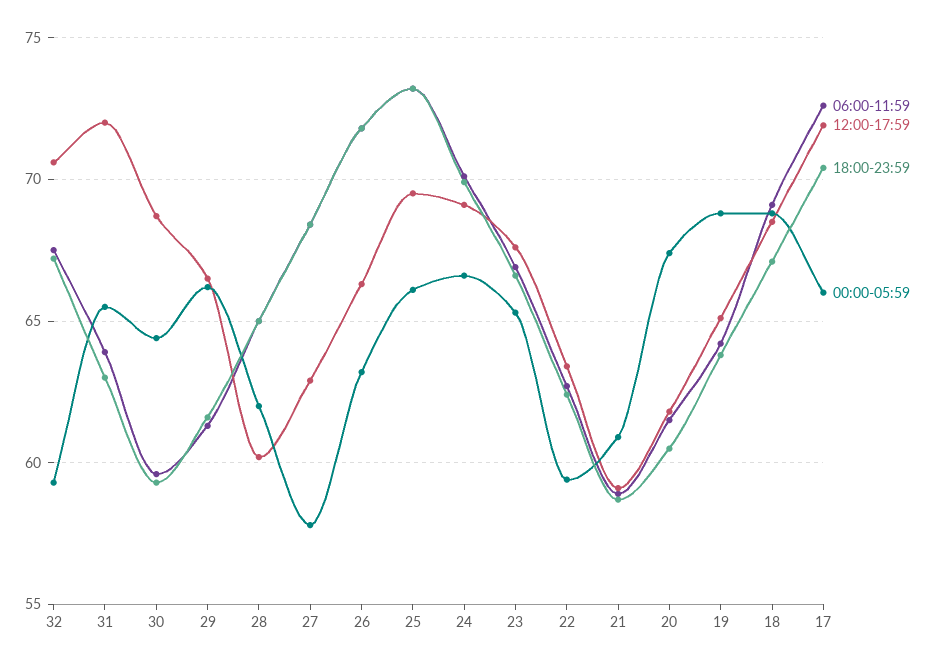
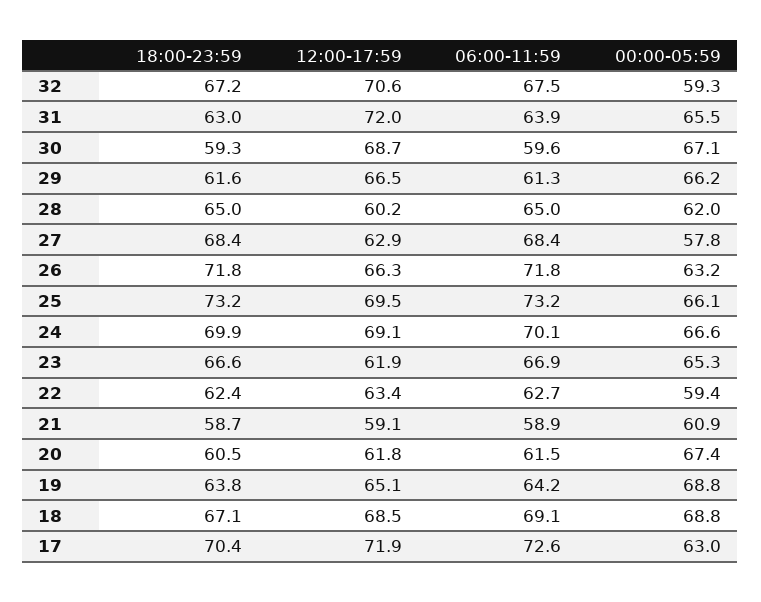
  {
    "06:00-11:59": {
      "32": 67.5,
      "31": 63.9,
      "30": 59.6,
      "29": 61.3,
      "28": 65,
      "27": 68.4,
      "26": 71.8,
      "25": 73.2,
      "24": 70.1,
      "23": 66.9,
      "22": 62.7,
      "21": 58.9,
      "20": 61.5,
      "19": 64.2,
      "18": 69.1,
      "17": 72.6
    },
    "12:00-17:59": {
      "32": 70.6,
      "31": 72,
      "30": 68.7,
      "29": 66.5,
      "28": 60.2,
      "27": 62.9,
      "26": 66.3,
      "25": 69.5,
      "24": 69.1,
-     "23": 67.5,
+     "23": 61.9,
      "22": 63.4,
      "21": 59.1,
      "20": 61.8,
      "19": 65.1,
      "18": 68.5,
      "17": 71.9
    },
    "18:00-23:59": {
      "32": 67.2,
      "31": 63,
      "30": 59.3,
      "29": 61.6,
      "28": 65,
      "27": 68.4,
      "26": 71.8,
      "25": 73.2,
      "24": 69.9,
      "23": 66.6,
      "22": 62.4,
      "21": 58.7,
      "20": 60.5,
      "19": 63.8,
      "18": 67.1,
      "17": 70.4
    },
    "00:00-05:59": {
      "32": 59.3,
      "31": 65.5,
-     "30": 64.5,
+     "30": 67.1,
      "29": 66.2,
      "28": 62,
      "27": 57.8,
      "26": 63.2,
      "25": 66.1,
      "24": 66.6,
      "23": 65.3,
      "22": 59.4,
      "21": 60.9,
      "20": 67.4,
      "19": 68.8,
      "18": 68.8,
-     "17": 66
+     "17": 63
    }
  }

